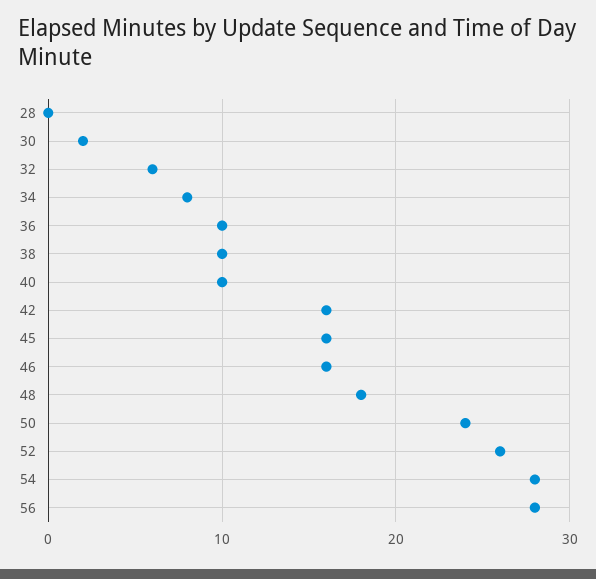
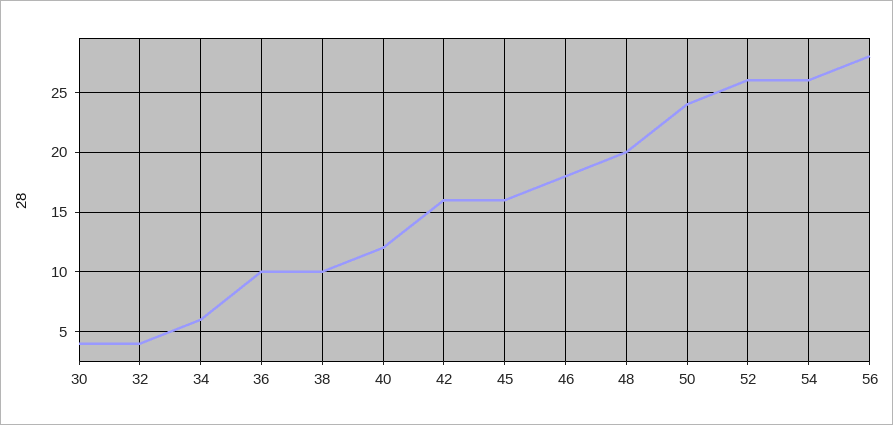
  {
-   "28": 0,
-   "30": 2,
+   "30": 4,
-   "32": 6,
+   "32": 4,
-   "34": 8,
+   "34": 6,
    "36": 10,
    "38": 10,
-   "40": 10,
+   "40": 12,
    "42": 16,
    "45": 16,
-   "46": 16,
+   "46": 18,
-   "48": 18,
+   "48": 20,
    "50": 24,
    "52": 26,
-   "54": 28,
+   "54": 26,
    "56": 28
  }

